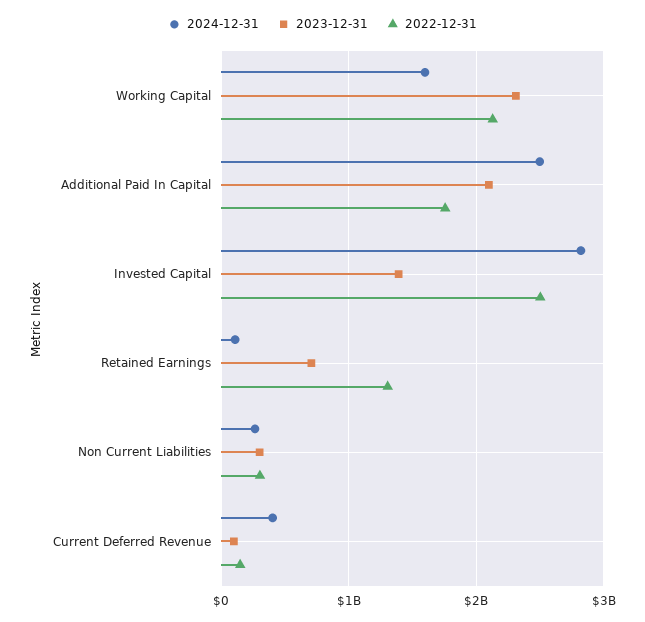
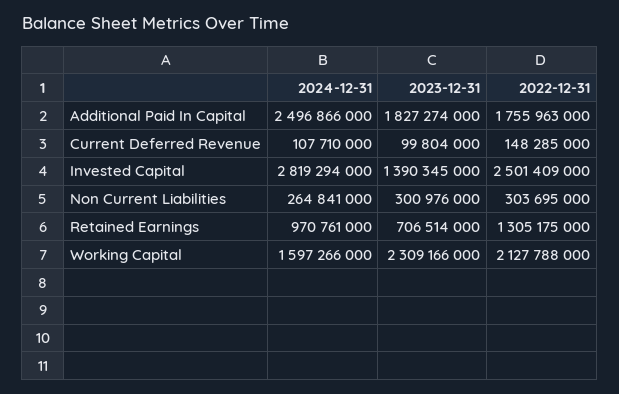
  {
    "2024-12-31": {
      "Working Capital": 1597266000,
      "Additional Paid In Capital": 2496866000,
      "Invested Capital": 2819294000,
-     "Retained Earnings": 100000000,
+     "Retained Earnings": 970761000,
      "Non Current Liabilities": 264841000,
-     "Current Deferred Revenue": 400000000
+     "Current Deferred Revenue": 107710000
    },
    "2023-12-31": {
      "Working Capital": 2309166000,
-     "Additional Paid In Capital": 2100000000,
+     "Additional Paid In Capital": 1827274000,
      "Invested Capital": 1390345000,
      "Retained Earnings": 706514000,
      "Non Current Liabilities": 300976000,
      "Current Deferred Revenue": 99804000
    },
    "2022-12-31": {
      "Working Capital": 2127788000,
      "Additional Paid In Capital": 1755963000,
      "Invested Capital": 2501409000,
      "Retained Earnings": 1305175000,
      "Non Current Liabilities": 303695000,
      "Current Deferred Revenue": 148285000
    }
  }

